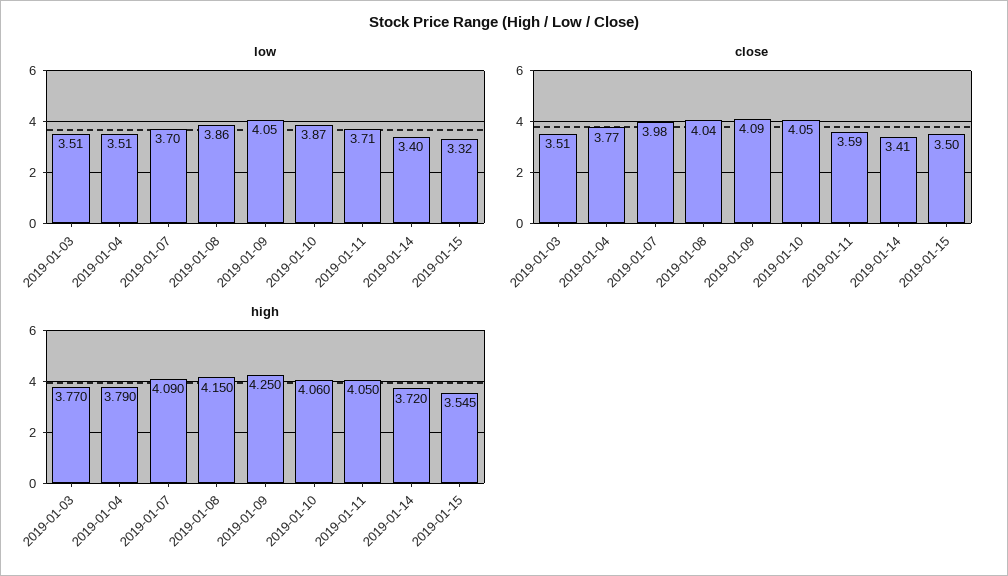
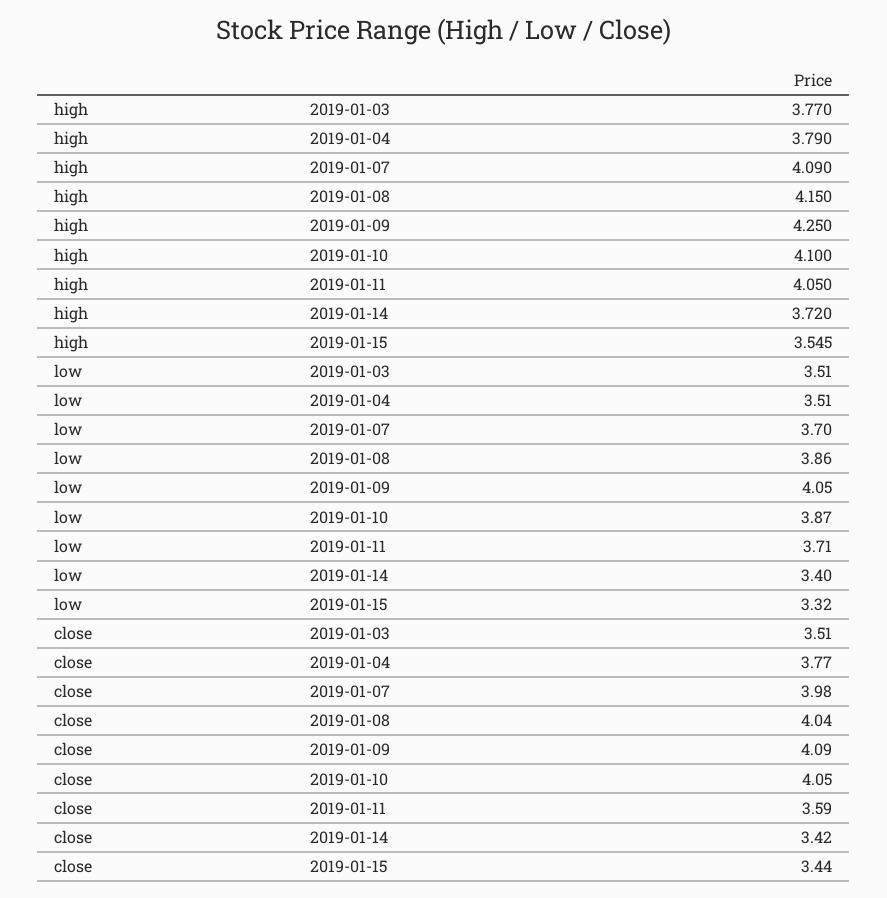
  {
    "low": {
      "2019-01-03": 3.51,
      "2019-01-04": 3.51,
      "2019-01-07": 3.7,
      "2019-01-08": 3.86,
      "2019-01-09": 4.05,
      "2019-01-10": 3.87,
      "2019-01-11": 3.71,
      "2019-01-14": 3.4,
      "2019-01-15": 3.32
    },
    "close": {
      "2019-01-03": 3.51,
      "2019-01-04": 3.77,
      "2019-01-07": 3.98,
      "2019-01-08": 4.04,
      "2019-01-09": 4.09,
      "2019-01-10": 4.05,
      "2019-01-11": 3.59,
-     "2019-01-14": 3.41,
+     "2019-01-14": 3.42,
-     "2019-01-15": 3.5
+     "2019-01-15": 3.44
    },
    "high": {
      "2019-01-03": 3.77,
      "2019-01-04": 3.79,
      "2019-01-07": 4.09,
      "2019-01-08": 4.15,
      "2019-01-09": 4.25,
-     "2019-01-10": 4.06,
+     "2019-01-10": 4.1,
      "2019-01-11": 4.05,
      "2019-01-14": 3.72,
      "2019-01-15": 3.545
    }
  }

